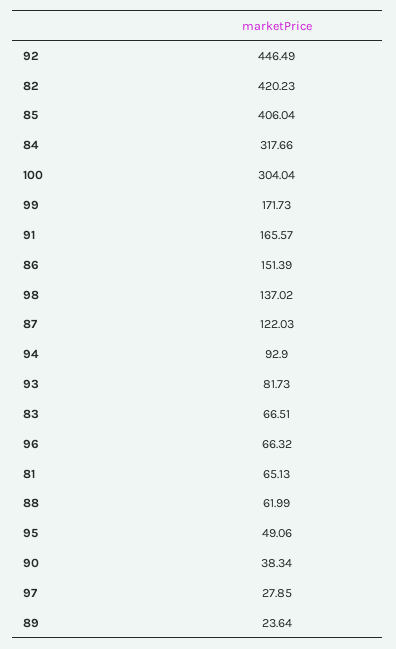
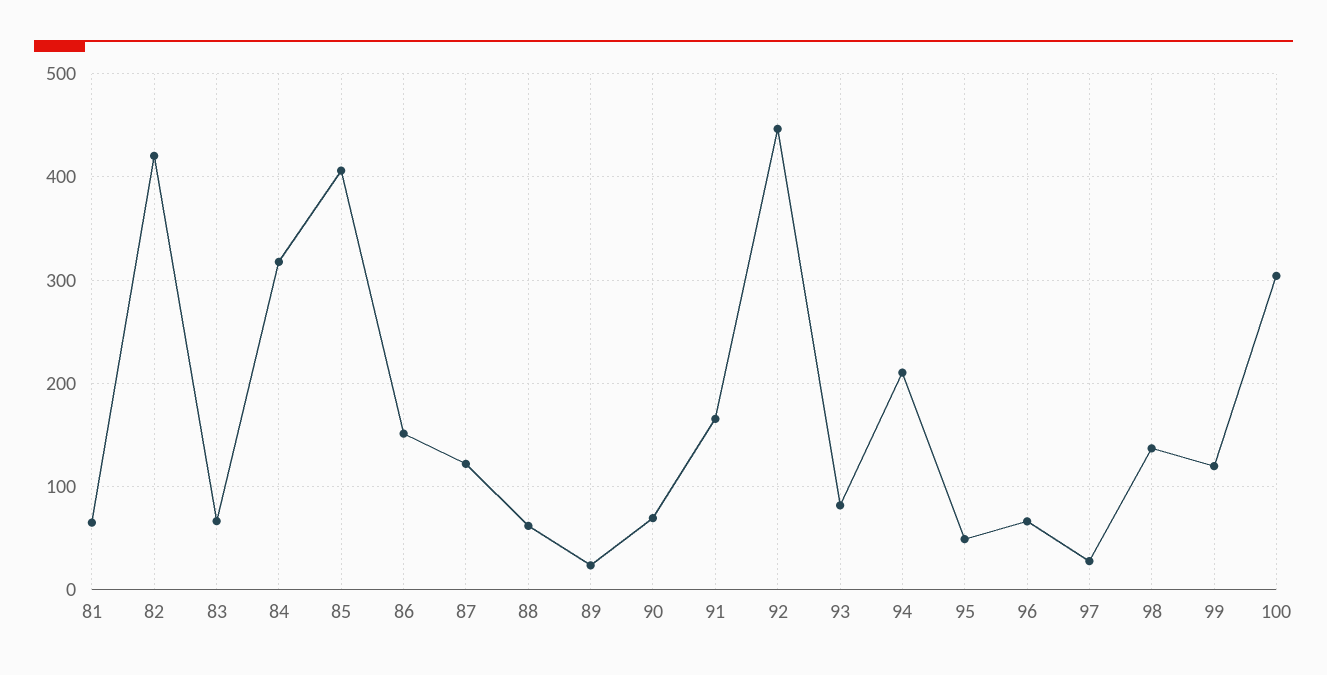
  {
    "92": 446.49,
    "82": 420.23,
    "85": 406.04,
    "84": 317.66,
    "100": 304.04,
-   "99": 171.73,
+   "99": 120,
    "91": 165.57,
    "86": 151.39,
    "98": 137.02,
    "87": 122.03,
-   "94": 92.9,
+   "94": 210,
    "93": 81.73,
    "83": 66.51,
    "96": 66.32,
    "81": 65.13,
    "88": 61.99,
    "95": 49.06,
-   "90": 38.34,
+   "90": 70,
    "97": 27.85,
    "89": 23.64
  }

